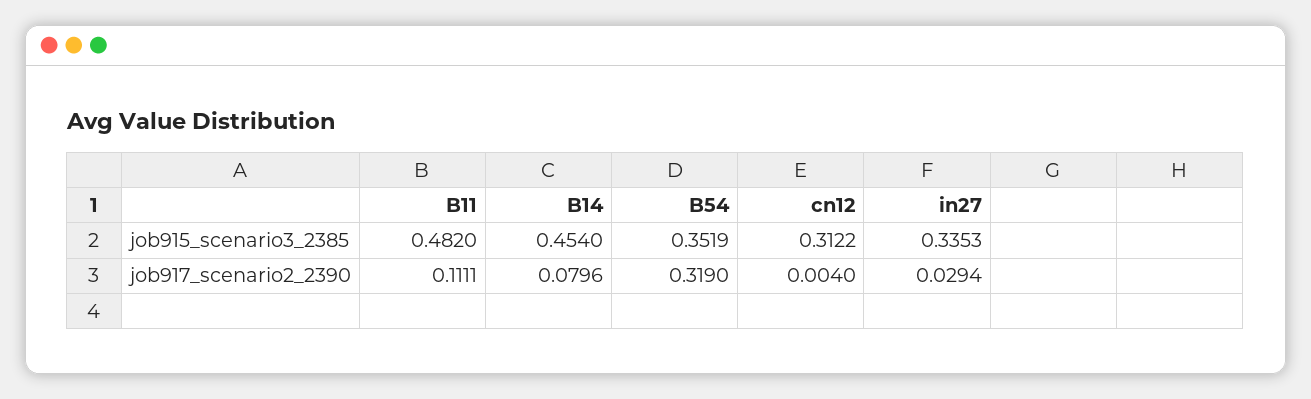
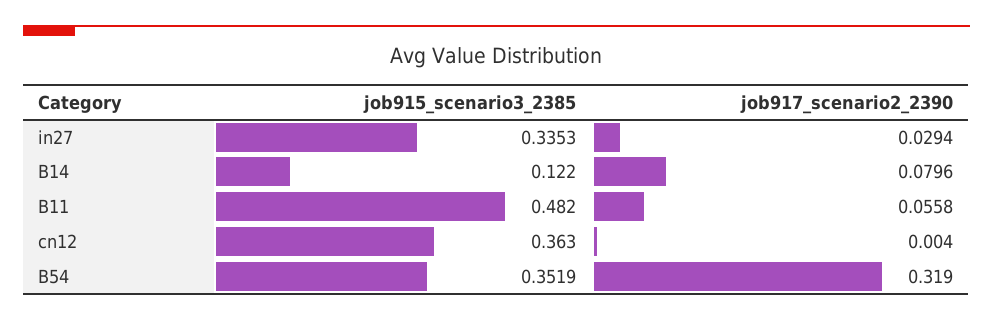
  {
    "B11": {
      "job915_scenario3_2385": 0.482,
-     "job917_scenario2_2390": 0.1111
+     "job917_scenario2_2390": 0.0558
    },
    "B14": {
-     "job915_scenario3_2385": 0.454,
+     "job915_scenario3_2385": 0.122,
      "job917_scenario2_2390": 0.0796
    },
    "B54": {
      "job915_scenario3_2385": 0.3519,
      "job917_scenario2_2390": 0.319
    },
    "cn12": {
-     "job915_scenario3_2385": 0.3122,
+     "job915_scenario3_2385": 0.363,
      "job917_scenario2_2390": 0.004
    },
    "in27": {
      "job915_scenario3_2385": 0.3353,
      "job917_scenario2_2390": 0.0294
    }
  }

